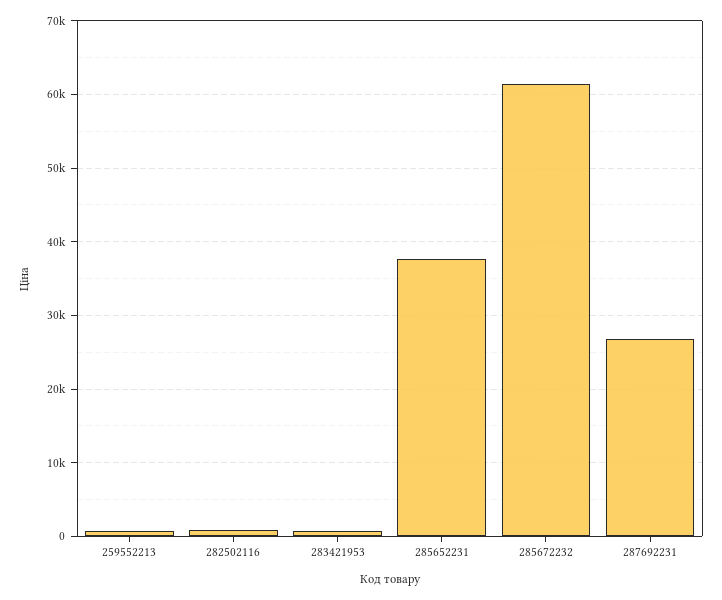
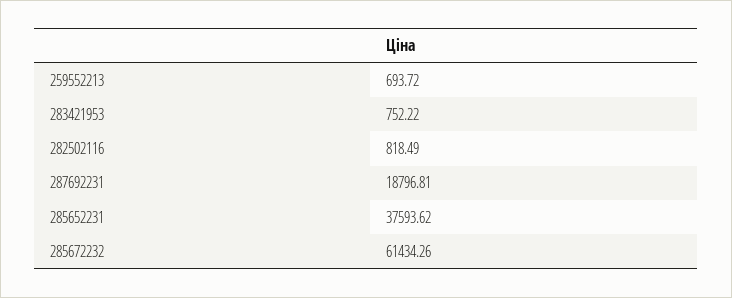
  {
    "259552213": 693.72,
    "282502116": 818.49,
    "283421953": 752.22,
    "285652231": 37593.62,
    "285672232": 61434.26,
-   "287692231": 27000
+   "287692231": 18796.81
  }

